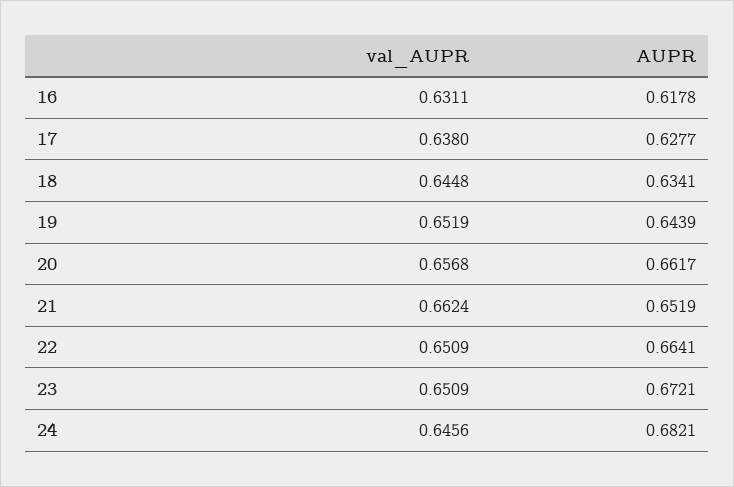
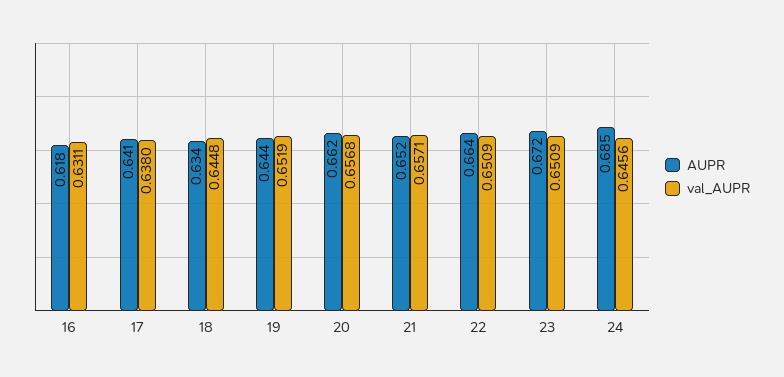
  {
    "val_AUPR": {
      "16": 0.6311,
      "17": 0.638,
      "18": 0.6448,
      "19": 0.6519,
      "20": 0.6568,
-     "21": 0.6624,
+     "21": 0.6571,
      "22": 0.6509,
      "23": 0.6509,
      "24": 0.6456
    },
    "AUPR": {
      "16": 0.6178,
-     "17": 0.6277,
+     "17": 0.641,
      "18": 0.6341,
      "19": 0.6439,
      "20": 0.6617,
      "21": 0.6519,
      "22": 0.6641,
      "23": 0.6721,
-     "24": 0.6821
+     "24": 0.685
    }
  }

